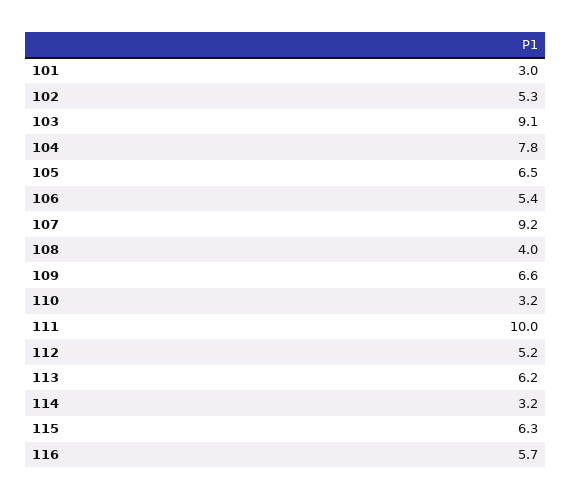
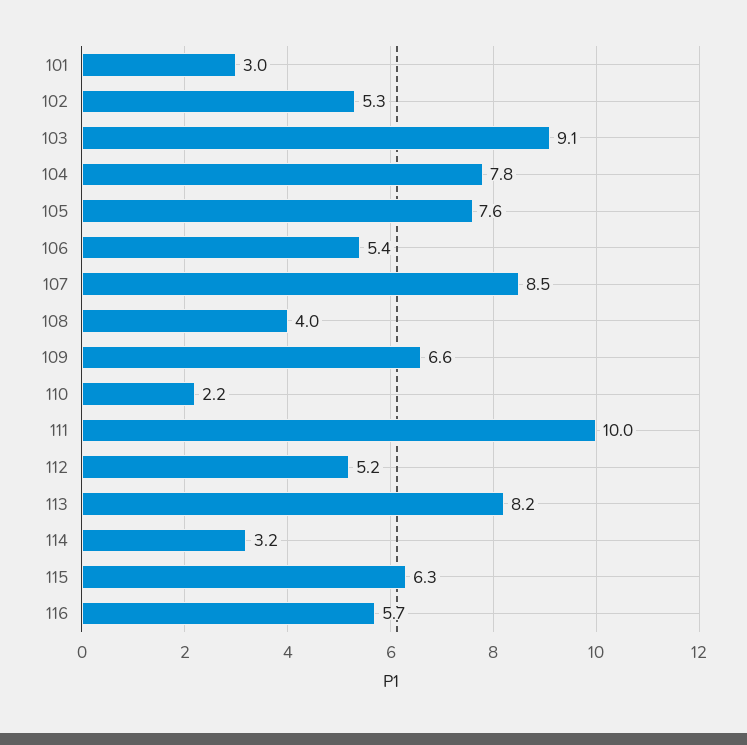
  {
    "101": 3,
    "102": 5.3,
    "103": 9.1,
    "104": 7.8,
-   "105": 6.5,
+   "105": 7.6,
    "106": 5.4,
-   "107": 9.2,
+   "107": 8.5,
    "108": 4,
    "109": 6.6,
-   "110": 3.2,
+   "110": 2.2,
    "111": 10,
    "112": 5.2,
-   "113": 6.2,
+   "113": 8.2,
    "114": 3.2,
    "115": 6.3,
    "116": 5.7
  }

